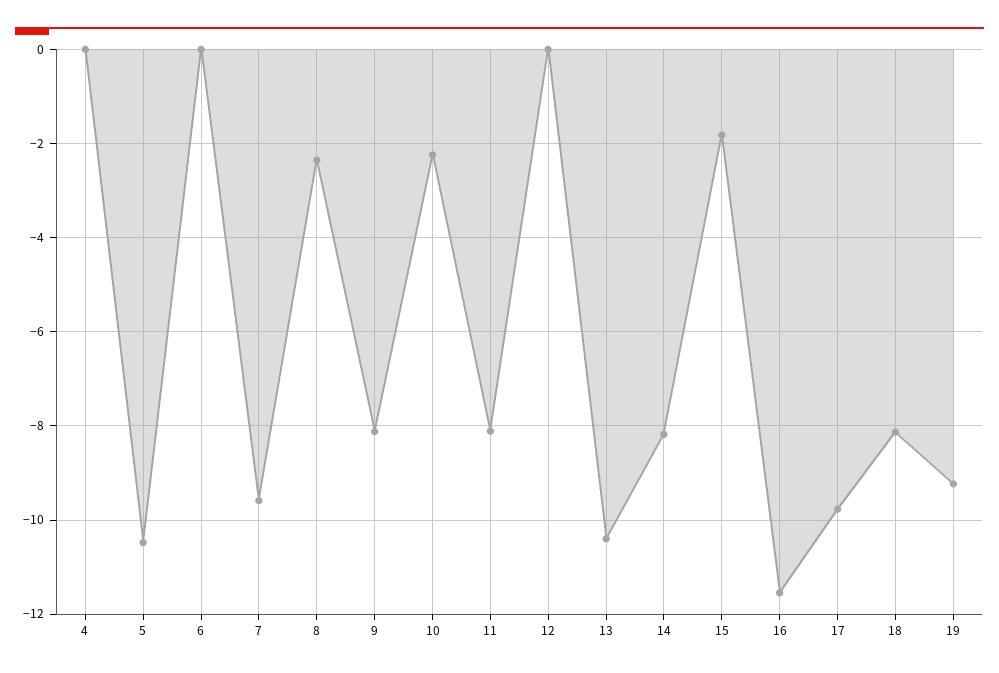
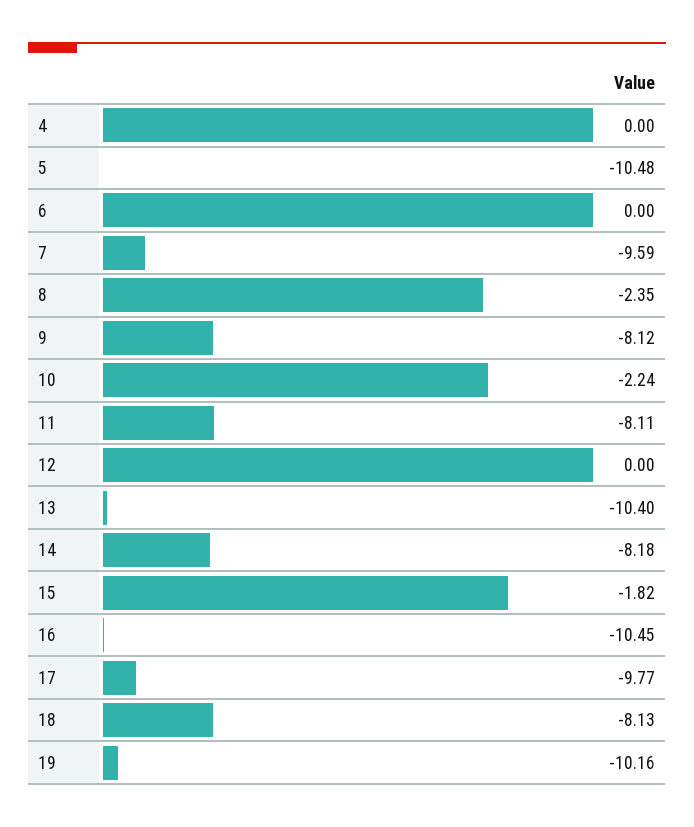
  {
    "4": 0,
    "5": -10.48,
    "6": 0,
    "7": -9.59,
    "8": -2.35,
    "9": -8.12,
    "10": -2.24,
    "11": -8.11,
    "12": 0,
    "13": -10.4,
    "14": -8.18,
    "15": -1.82,
-   "16": -11.6,
+   "16": -10.45,
    "17": -9.77,
    "18": -8.13,
-   "19": -9.2
+   "19": -10.16
  }

